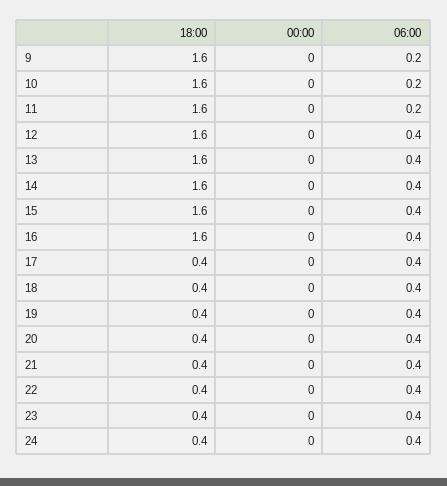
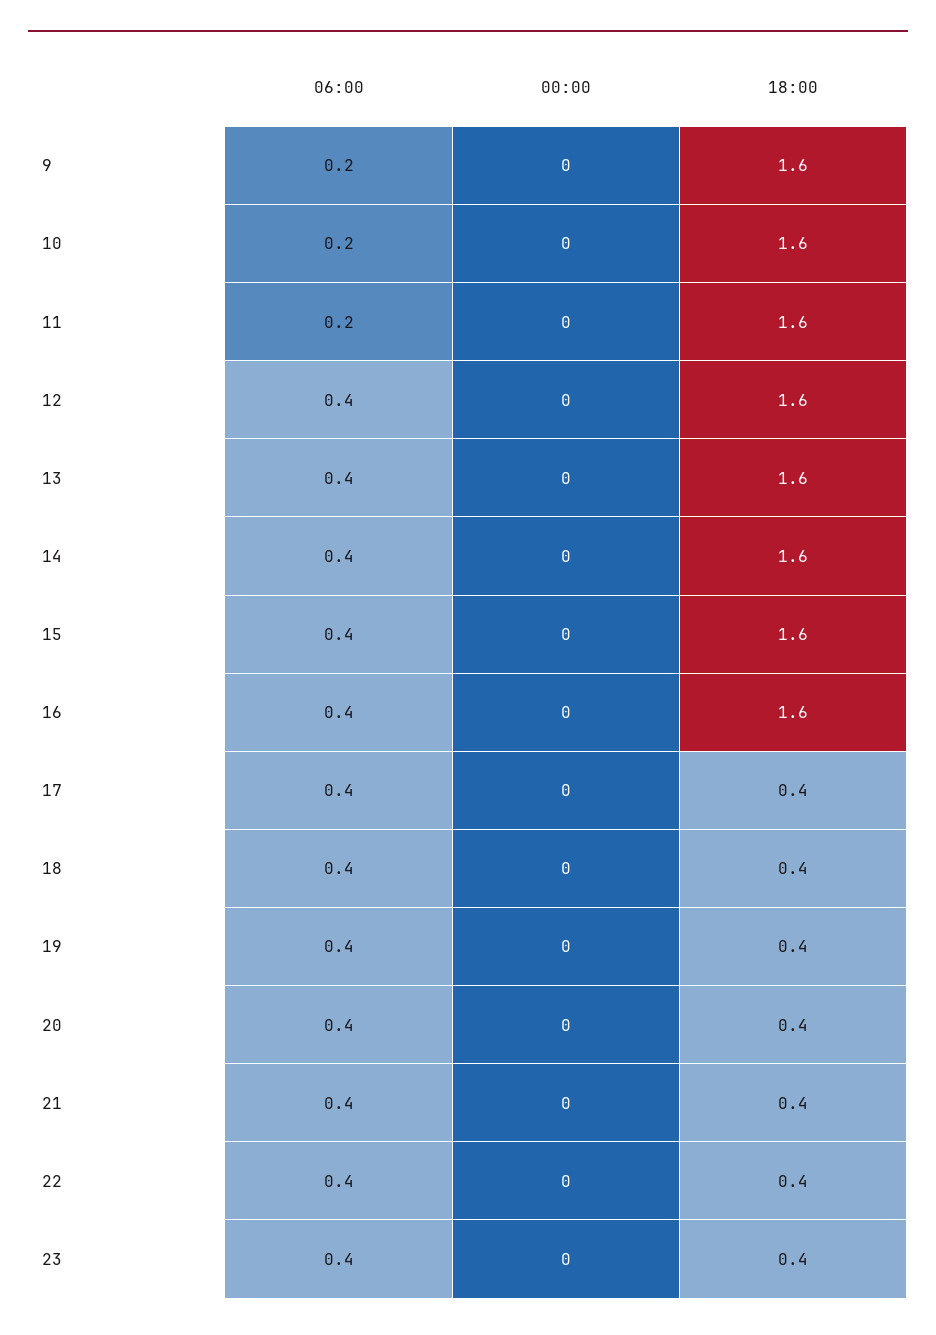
  {
    "18:00": {
      "9": 1.6,
      "10": 1.6,
      "11": 1.6,
      "12": 1.6,
      "13": 1.6,
      "14": 1.6,
      "15": 1.6,
      "16": 1.6,
      "17": 0.4,
      "18": 0.4,
      "19": 0.4,
      "20": 0.4,
      "21": 0.4,
      "22": 0.4,
-     "23": 0.4,
+     "23": 0.4
-     "24": 0.4
    },
    "00:00": {
      "9": 0,
      "10": 0,
      "11": 0,
      "12": 0,
      "13": 0,
      "14": 0,
      "15": 0,
      "16": 0,
      "17": 0,
      "18": 0,
      "19": 0,
      "20": 0,
      "21": 0,
      "22": 0,
-     "23": 0,
+     "23": 0
-     "24": 0
    },
    "06:00": {
      "9": 0.2,
      "10": 0.2,
      "11": 0.2,
      "12": 0.4,
      "13": 0.4,
      "14": 0.4,
      "15": 0.4,
      "16": 0.4,
      "17": 0.4,
      "18": 0.4,
      "19": 0.4,
      "20": 0.4,
      "21": 0.4,
      "22": 0.4,
-     "23": 0.4,
+     "23": 0.4
-     "24": 0.4
    }
  }

